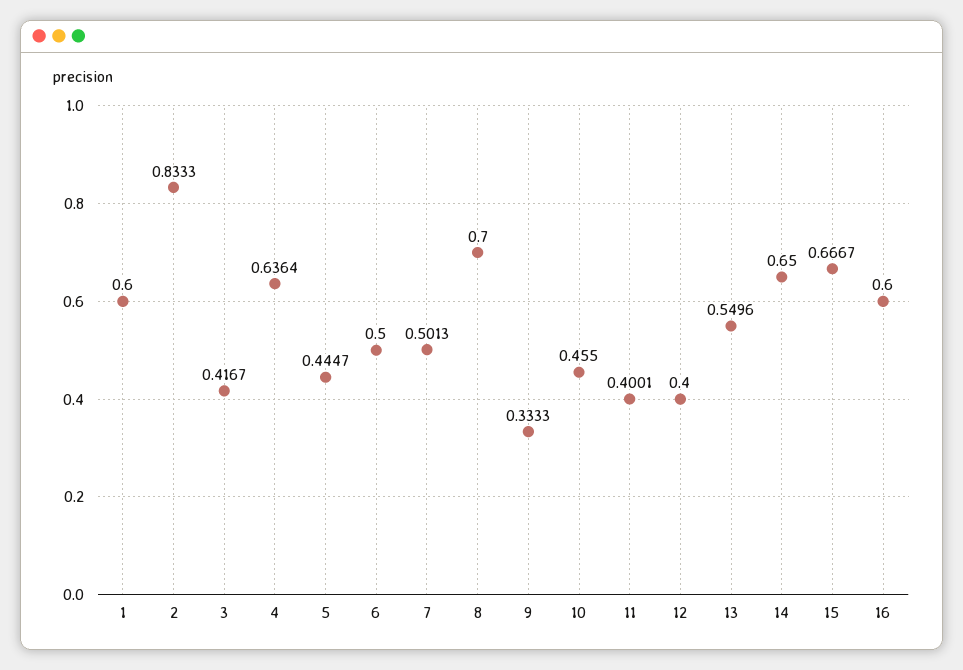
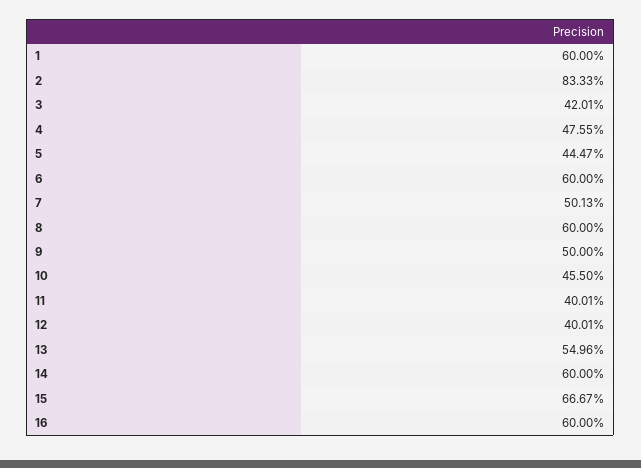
  {
    "1": 0.6,
    "2": 0.8333,
-   "3": 0.4167,
+   "3": 0.4201,
-   "4": 0.6364,
+   "4": 0.4755,
    "5": 0.4447,
-   "6": 0.5,
+   "6": 0.6,
    "7": 0.5013,
-   "8": 0.7,
+   "8": 0.6,
-   "9": 0.3333,
+   "9": 0.5,
    "10": 0.455,
    "11": 0.4001,
-   "12": 0.4,
+   "12": 0.4001,
    "13": 0.5496,
-   "14": 0.65,
+   "14": 0.6,
    "15": 0.6667,
    "16": 0.6
  }

